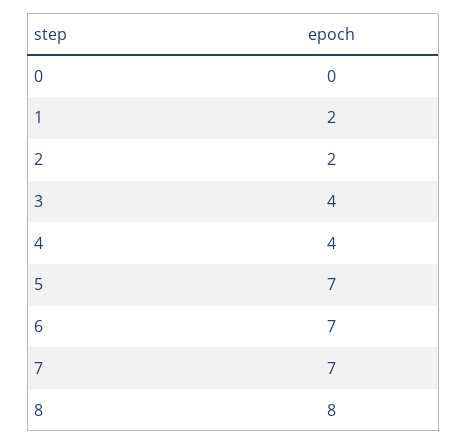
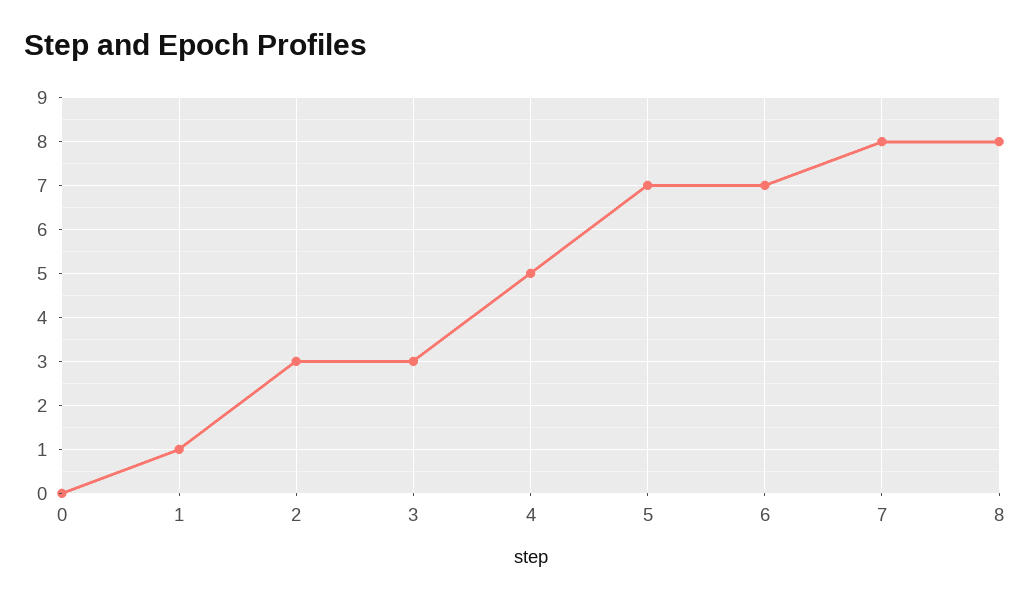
  {
    "0": 0,
-   "1": 2,
+   "1": 1,
-   "2": 2,
+   "2": 3,
-   "3": 4,
+   "3": 3,
-   "4": 4,
+   "4": 5,
    "5": 7,
    "6": 7,
-   "7": 7,
+   "7": 8,
    "8": 8
  }

